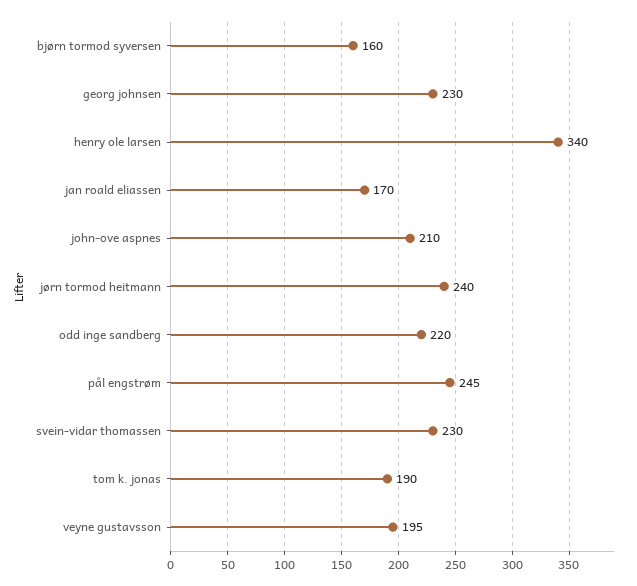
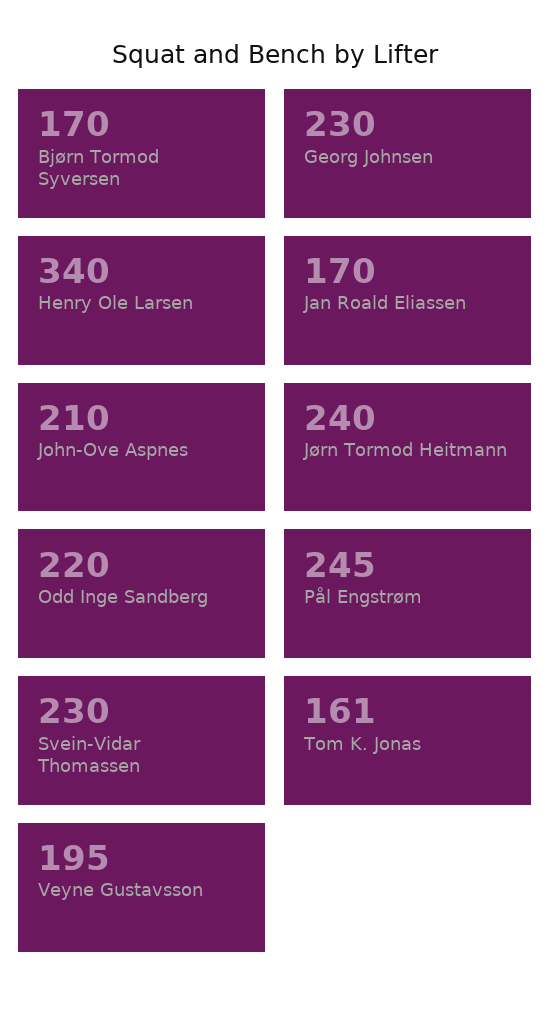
  {
-   "bjørn tormod syversen": 160,
+   "bjørn tormod syversen": 170,
    "georg johnsen": 230,
    "henry ole larsen": 340,
    "jan roald eliassen": 170,
    "john-ove aspnes": 210,
    "jørn tormod heitmann": 240,
    "odd inge sandberg": 220,
    "pål engstrøm": 245,
    "svein-vidar thomassen": 230,
-   "tom k. jonas": 190,
+   "tom k. jonas": 161,
    "veyne gustavsson": 195
  }

